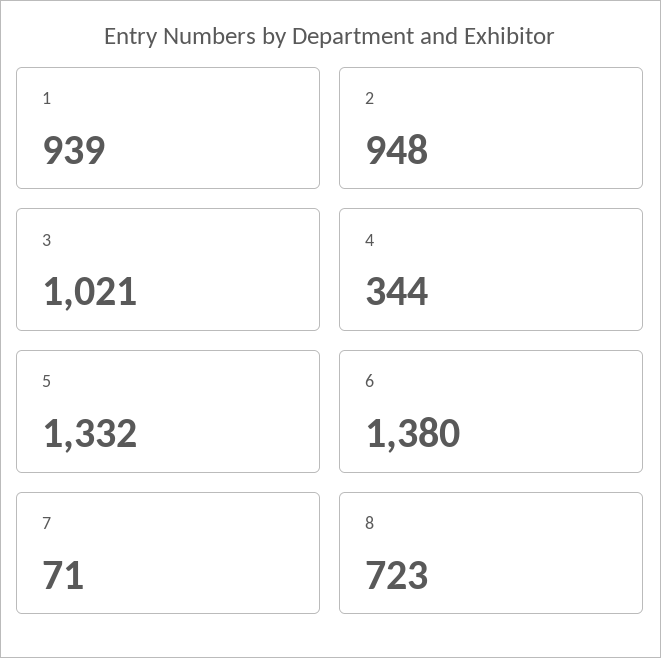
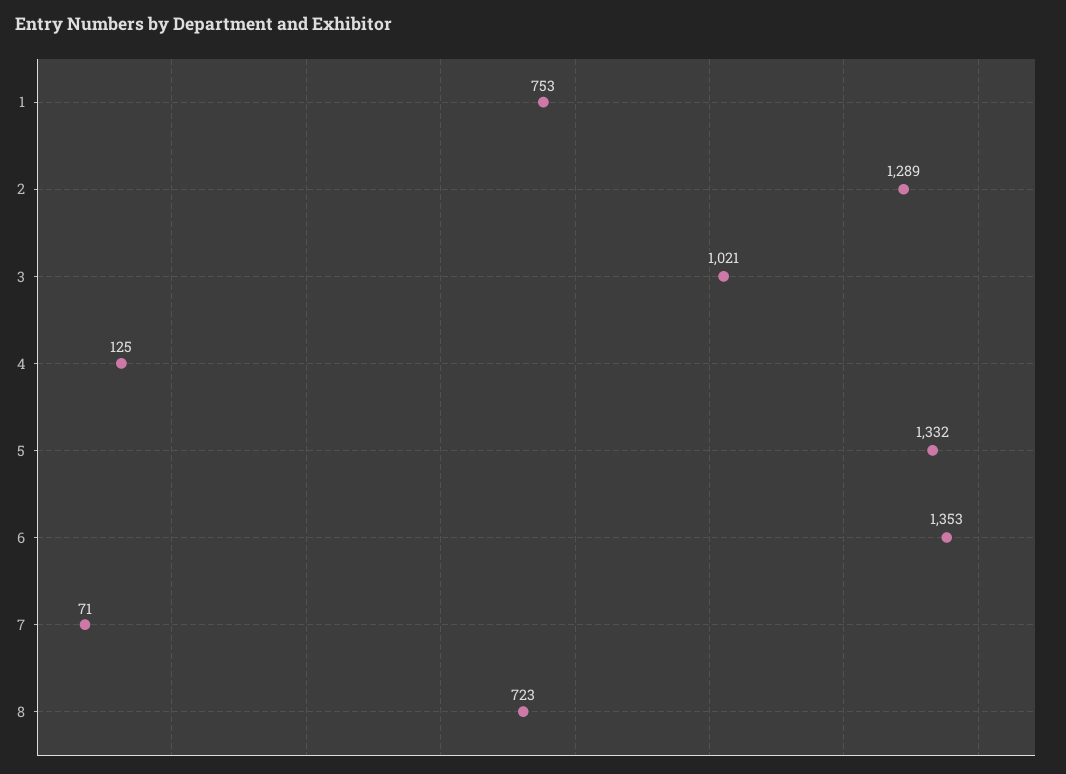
  {
-   "1": 939,
+   "1": 753,
-   "2": 948,
+   "2": 1289,
    "3": 1021,
-   "4": 344,
+   "4": 125,
    "5": 1332,
-   "6": 1380,
+   "6": 1353,
    "7": 71,
    "8": 723
  }

